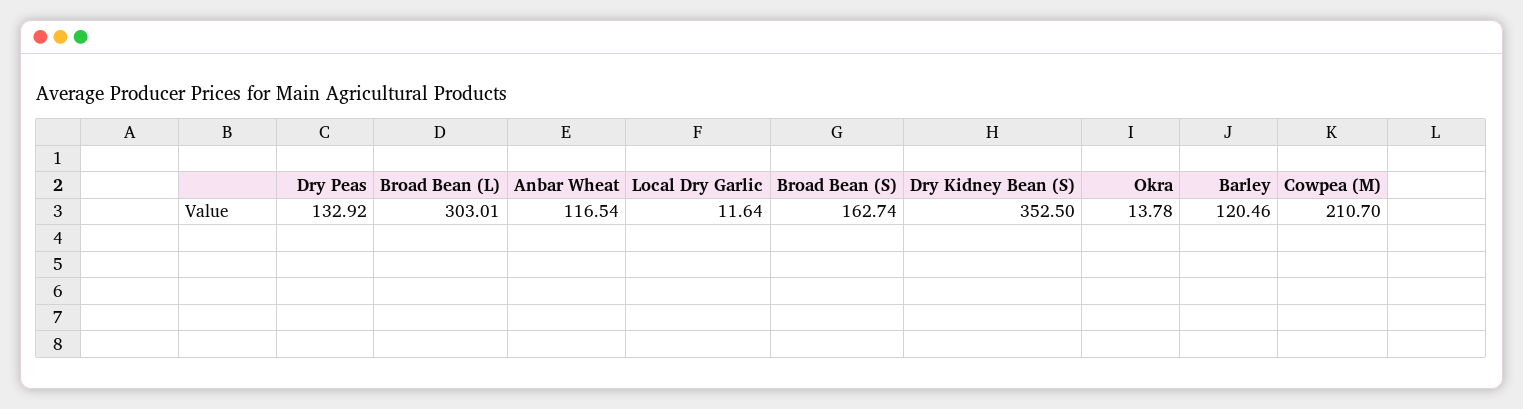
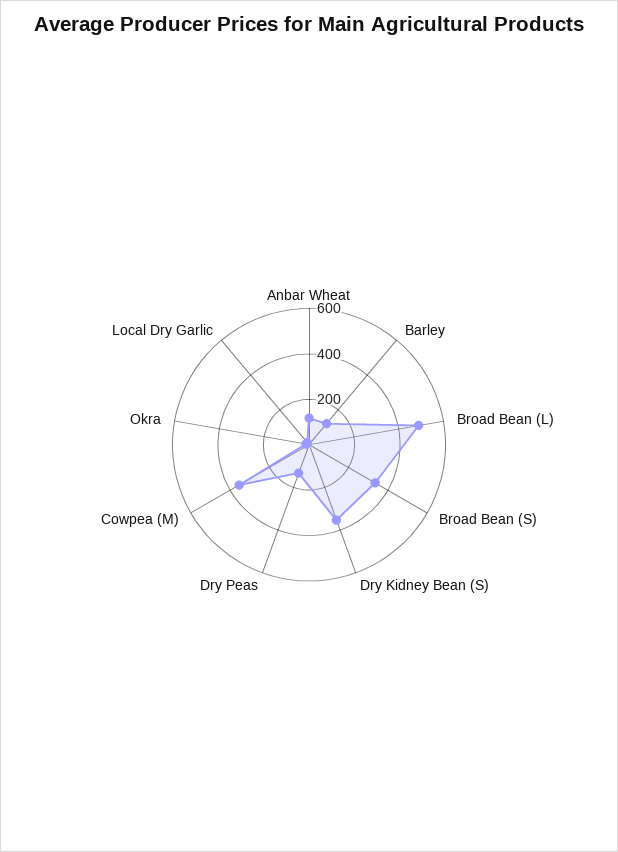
  {
    "Dry Peas": 132.92,
-   "Broad Bean (L)": 303.01,
+   "Broad Bean (L)": 500,
    "Anbar Wheat": 116.54,
    "Local Dry Garlic": 11.64,
-   "Broad Bean (S)": 162.74,
+   "Broad Bean (S)": 350,
    "Dry Kidney Bean (S)": 352.5,
    "Okra": 13.78,
    "Barley": 120.46,
-   "Cowpea (M)": 210.7
+   "Cowpea (M)": 350
  }

